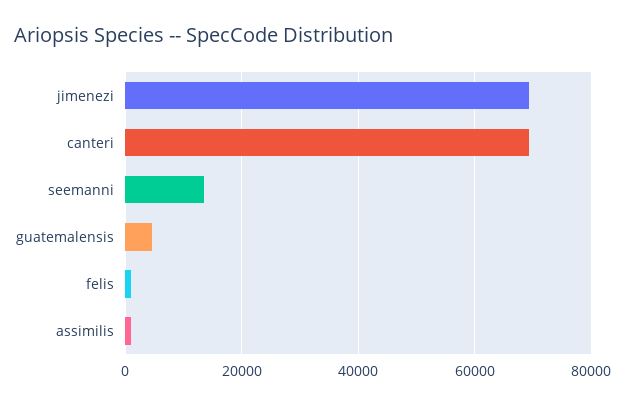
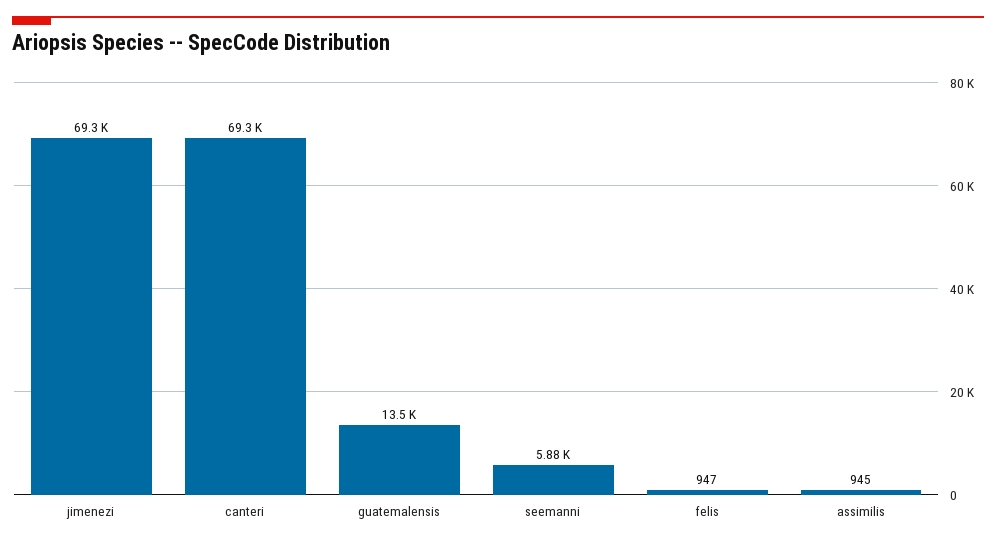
  {
    "jimenezi": 69300,
    "canteri": 69300,
-   "seemanni": 14000,
+   "seemanni": 5880,
-   "guatemalensis": 4000,
+   "guatemalensis": 13500,
    "felis": 947,
    "assimilis": 945
  }

